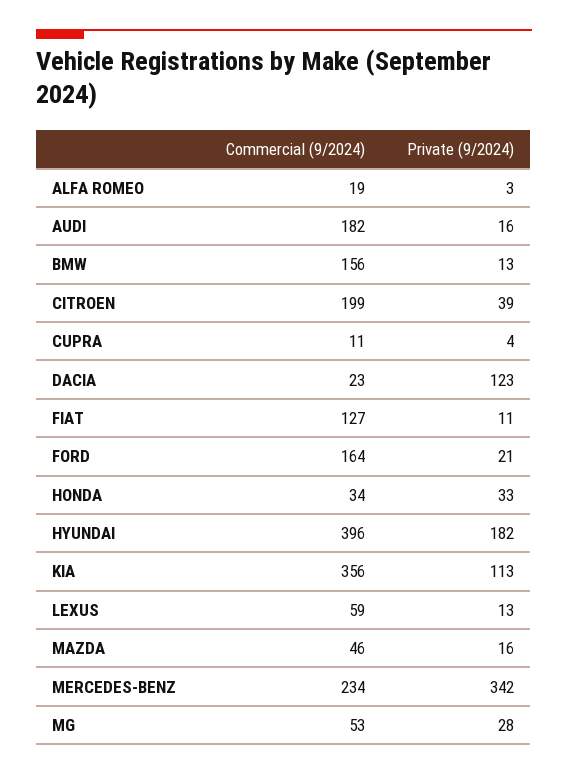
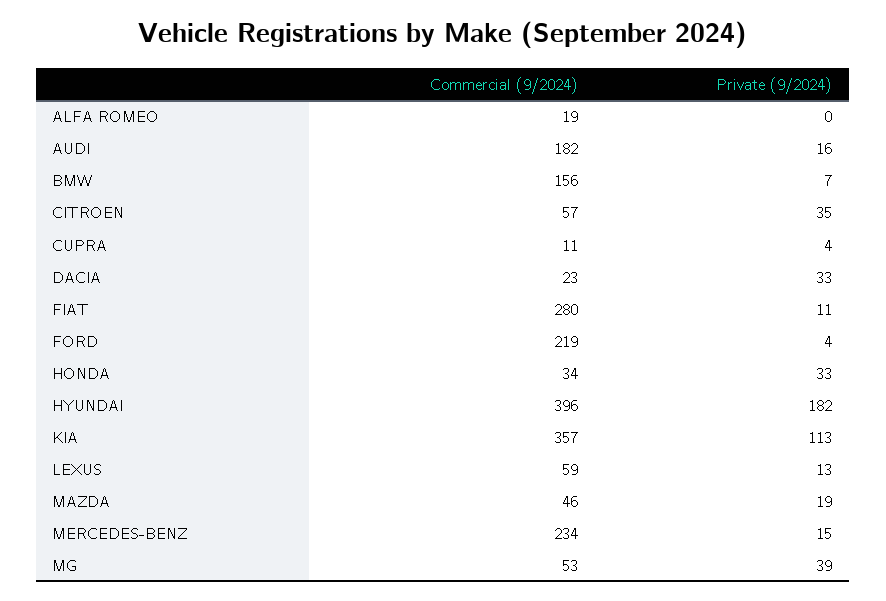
  {
    "Commercial (9/2024)": {
      "ALFA ROMEO": 19,
      "AUDI": 182,
      "BMW": 156,
-     "CITROEN": 199,
+     "CITROEN": 57,
      "CUPRA": 11,
      "DACIA": 23,
-     "FIAT": 127,
+     "FIAT": 280,
-     "FORD": 164,
+     "FORD": 219,
      "HONDA": 34,
      "HYUNDAI": 396,
-     "KIA": 356,
+     "KIA": 357,
      "LEXUS": 59,
      "MAZDA": 46,
      "MERCEDES-BENZ": 234,
      "MG": 53
    },
    "Private (9/2024)": {
-     "ALFA ROMEO": 3,
+     "ALFA ROMEO": 0,
      "AUDI": 16,
-     "BMW": 13,
+     "BMW": 7,
-     "CITROEN": 39,
+     "CITROEN": 35,
      "CUPRA": 4,
-     "DACIA": 123,
+     "DACIA": 33,
      "FIAT": 11,
-     "FORD": 21,
+     "FORD": 4,
      "HONDA": 33,
      "HYUNDAI": 182,
      "KIA": 113,
      "LEXUS": 13,
-     "MAZDA": 16,
+     "MAZDA": 19,
-     "MERCEDES-BENZ": 342,
+     "MERCEDES-BENZ": 15,
-     "MG": 28
+     "MG": 39
    }
  }

